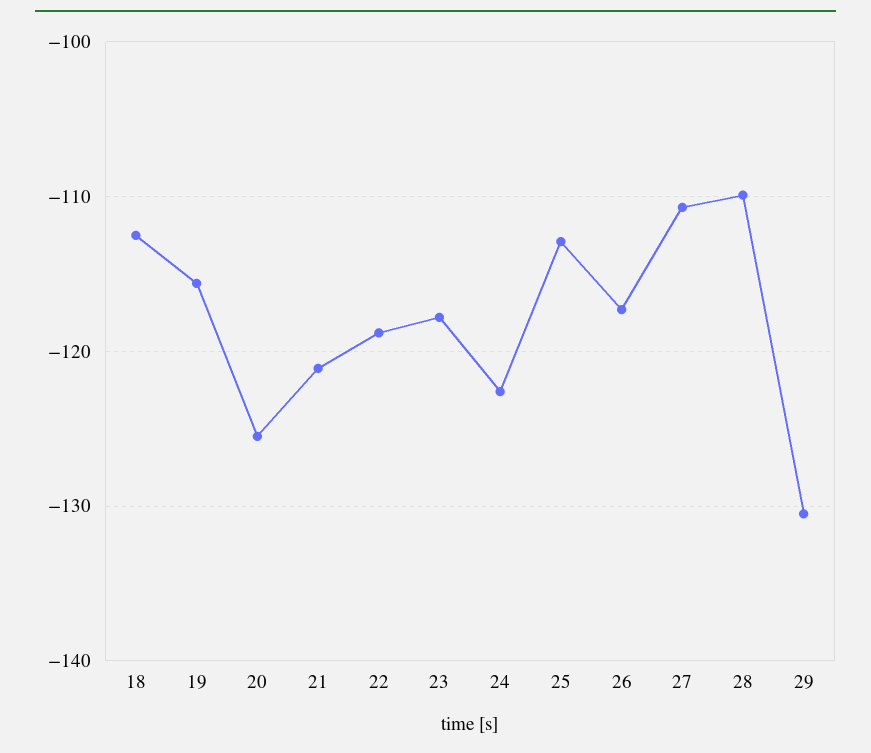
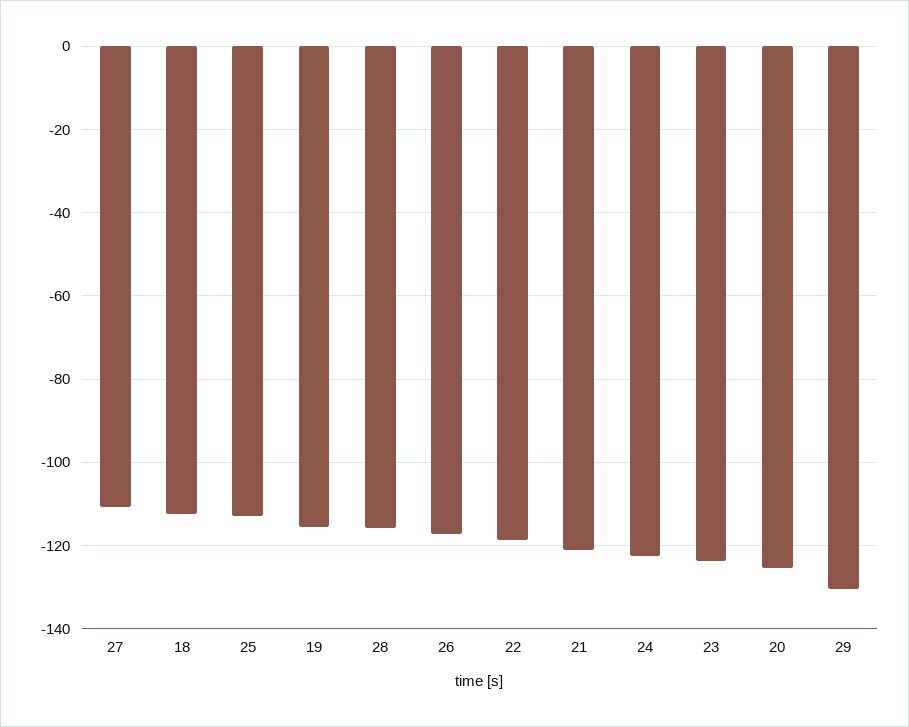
  {
    "18": -113,
    "19": -116,
    "20": -126,
    "21": -121,
    "22": -119,
-   "23": -118,
+   "23": -124,
    "24": -123,
    "25": -113,
    "26": -117,
    "27": -111,
-   "28": -110,
+   "28": -116,
    "29": -131
  }

